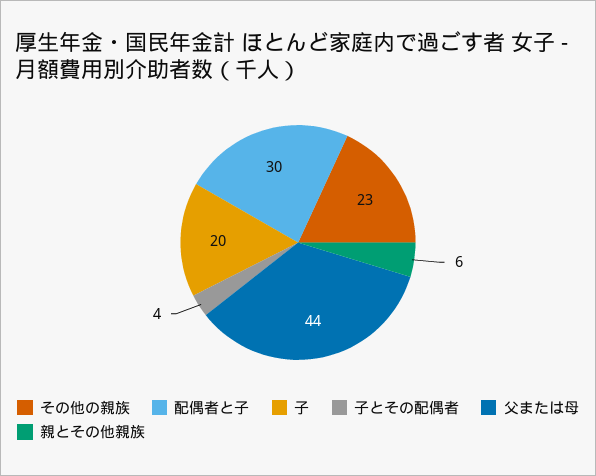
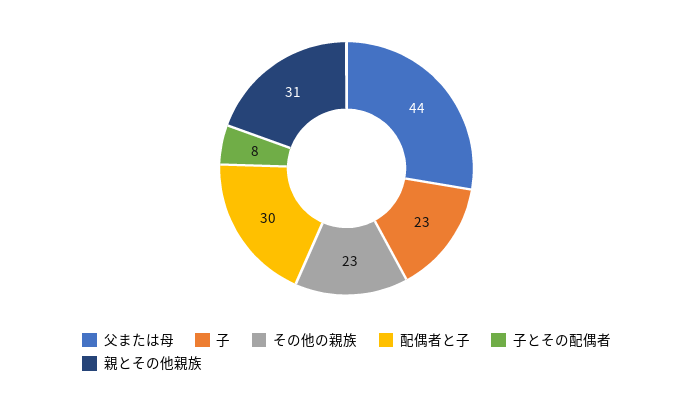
  {
    "その他の親族": 23,
    "配偶者と子": 30,
-   "子": 20,
+   "子": 23,
-   "子とその配偶者": 4,
+   "子とその配偶者": 8,
    "父または母": 44,
-   "親とその他親族": 6
+   "親とその他親族": 31
  }

